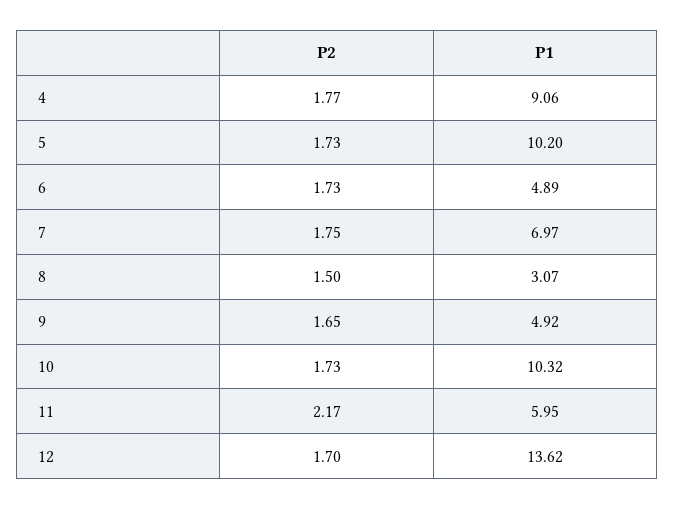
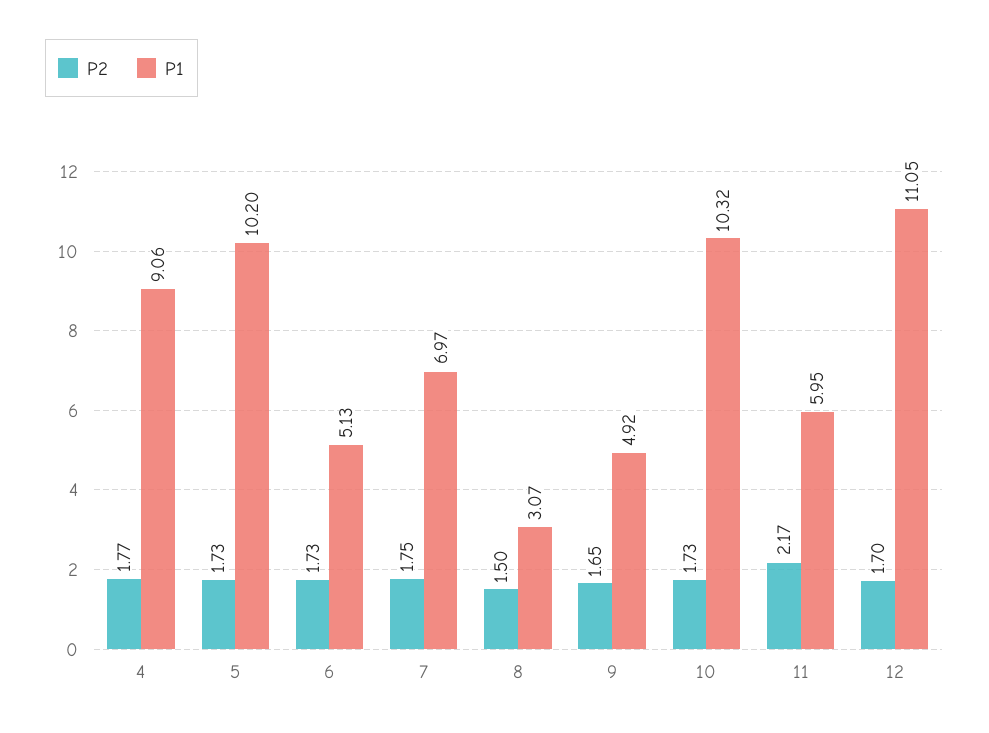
  {
    "P2": {
      "4": 1.77,
      "5": 1.73,
      "6": 1.73,
      "7": 1.75,
      "8": 1.5,
      "9": 1.65,
      "10": 1.73,
      "11": 2.17,
      "12": 1.7
    },
    "P1": {
      "4": 9.06,
      "5": 10.2,
-     "6": 4.89,
+     "6": 5.13,
      "7": 6.97,
      "8": 3.07,
      "9": 4.92,
      "10": 10.32,
      "11": 5.95,
-     "12": 13.62
+     "12": 11.05
    }
  }

